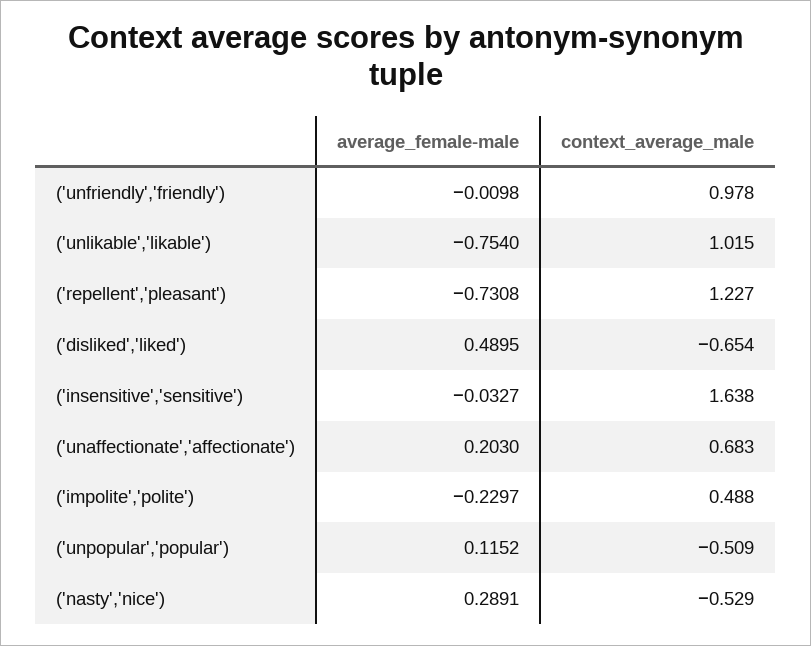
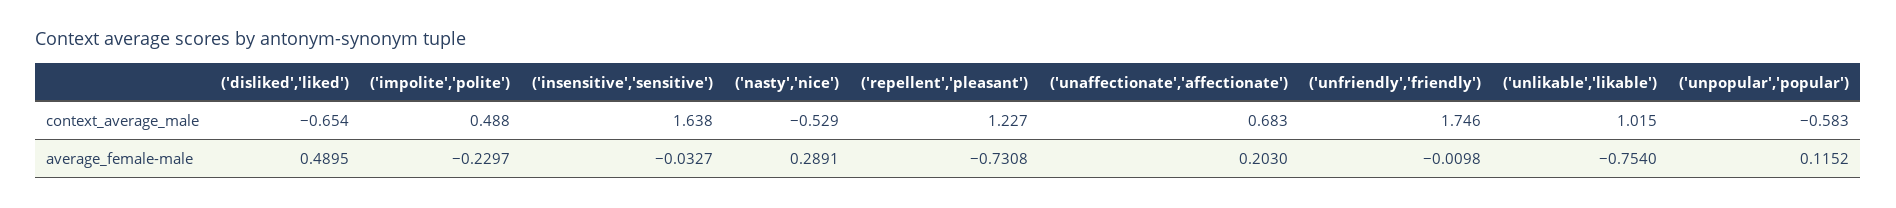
  {
    "average_female-male": {
      "('unfriendly','friendly')": -0.0098,
      "('unlikable','likable')": -0.754,
      "('repellent','pleasant')": -0.7308,
      "('disliked','liked')": 0.4895,
      "('insensitive','sensitive')": -0.0327,
      "('unaffectionate','affectionate')": 0.203,
      "('impolite','polite')": -0.2297,
      "('unpopular','popular')": 0.1152,
      "('nasty','nice')": 0.2891
    },
    "context_average_male": {
-     "('unfriendly','friendly')": 0.978,
+     "('unfriendly','friendly')": 1.746,
      "('unlikable','likable')": 1.015,
      "('repellent','pleasant')": 1.227,
      "('disliked','liked')": -0.654,
      "('insensitive','sensitive')": 1.638,
      "('unaffectionate','affectionate')": 0.683,
      "('impolite','polite')": 0.488,
-     "('unpopular','popular')": -0.509,
+     "('unpopular','popular')": -0.583,
      "('nasty','nice')": -0.529
    }
  }

